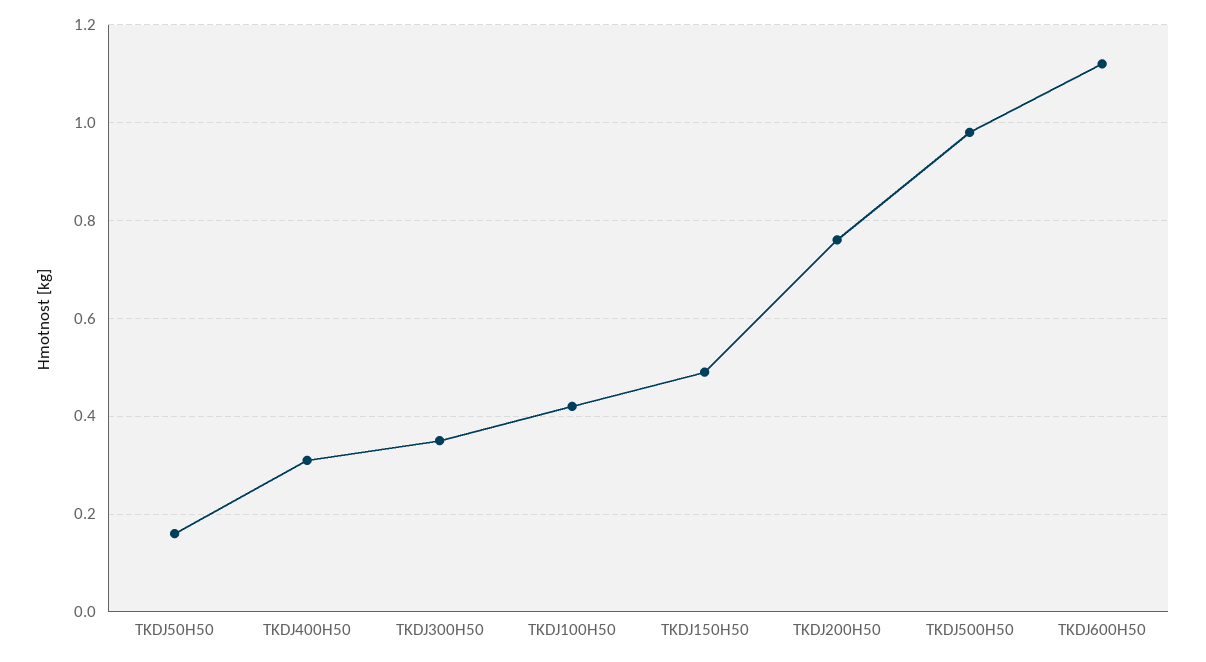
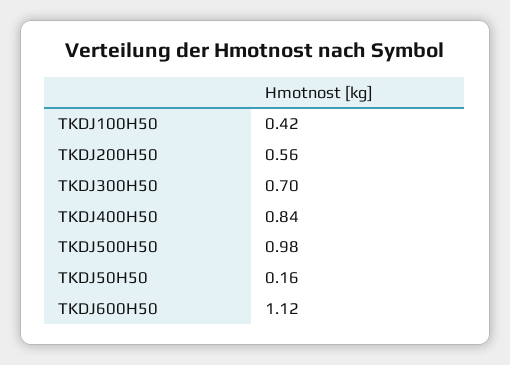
  {
    "TKDJ50H50": 0.16,
-   "TKDJ400H50": 0.3,
+   "TKDJ400H50": 0.84,
-   "TKDJ300H50": 0.35,
+   "TKDJ300H50": 0.7,
    "TKDJ100H50": 0.42,
-   "TKDJ150H50": 0.5,
-   "TKDJ200H50": 0.75,
+   "TKDJ200H50": 0.56,
    "TKDJ500H50": 0.98,
    "TKDJ600H50": 1.12
  }

